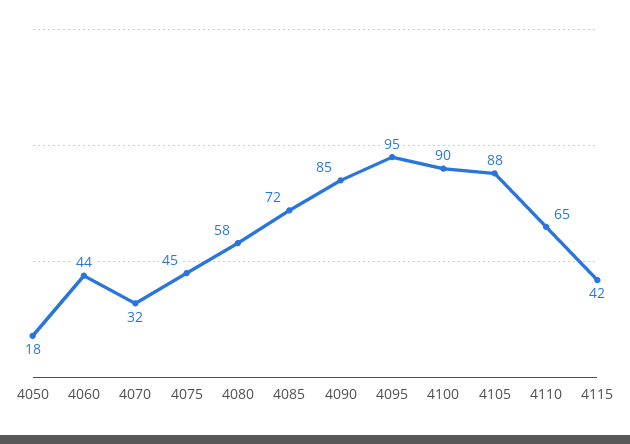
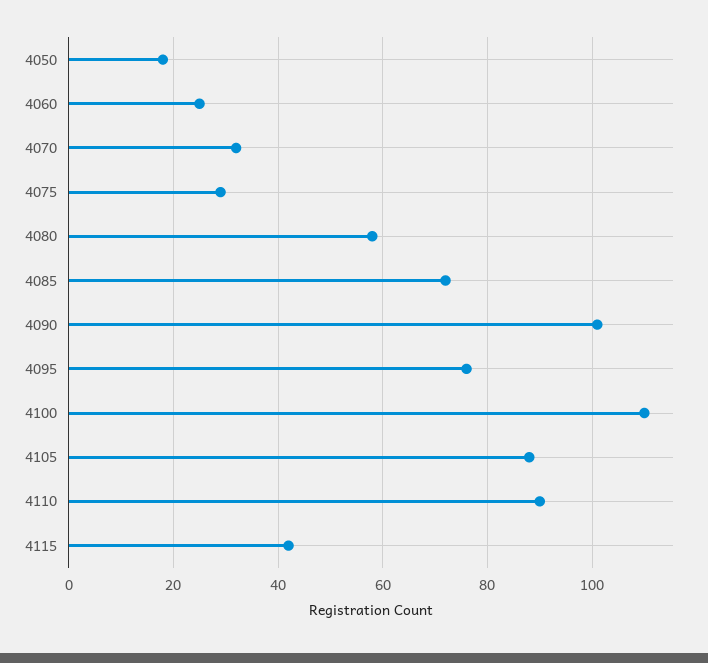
  {
    "4050": 18,
-   "4060": 44,
+   "4060": 25,
    "4070": 32,
-   "4075": 45,
+   "4075": 30,
    "4080": 58,
    "4085": 72,
-   "4090": 85,
+   "4090": 100,
-   "4095": 95,
+   "4095": 75,
-   "4100": 90,
+   "4100": 110,
    "4105": 88,
-   "4110": 65,
+   "4110": 90,
    "4115": 42
  }

